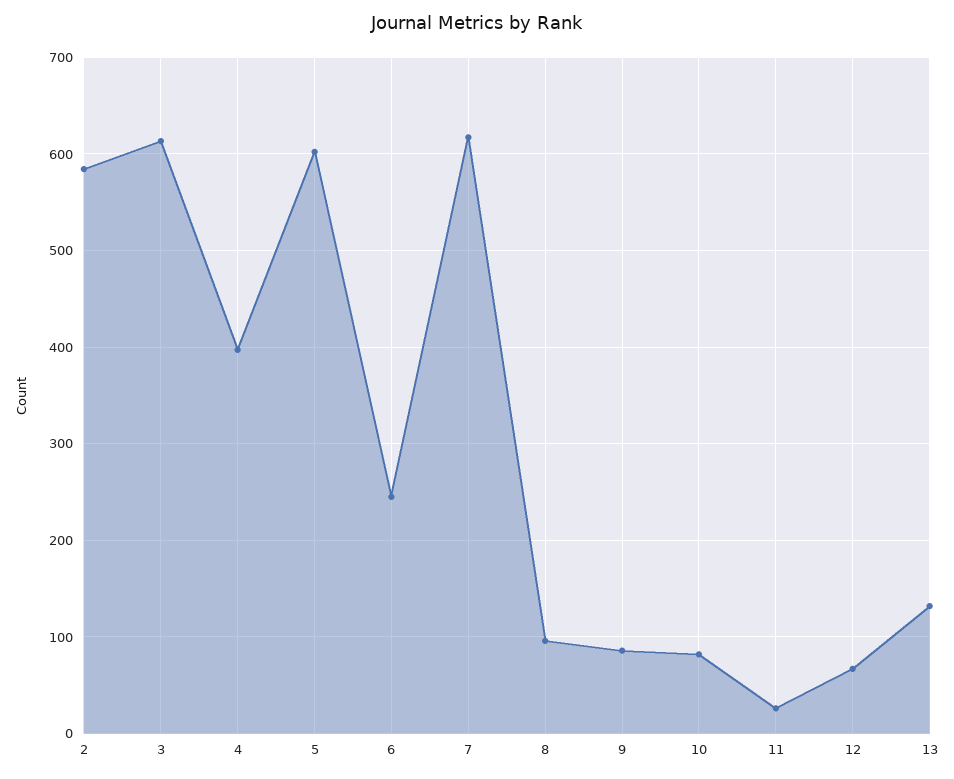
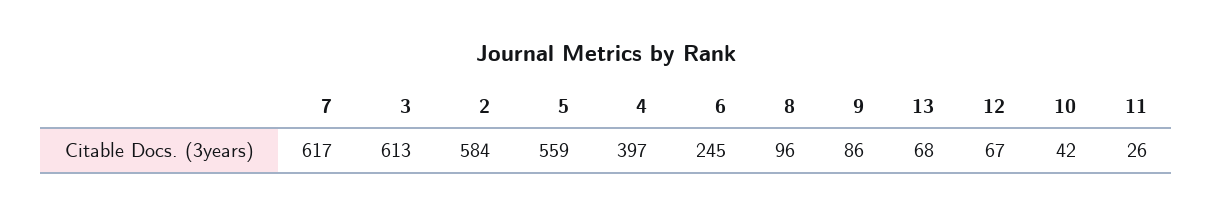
  {
    "2": 584,
    "3": 613,
    "4": 397,
-   "5": 600,
+   "5": 559,
    "6": 245,
    "7": 617,
    "8": 96,
    "9": 86,
-   "10": 80,
+   "10": 42,
    "11": 26,
    "12": 67,
-   "13": 130
+   "13": 68
  }

